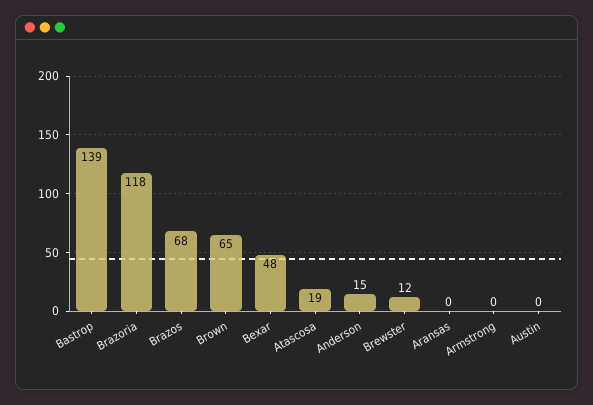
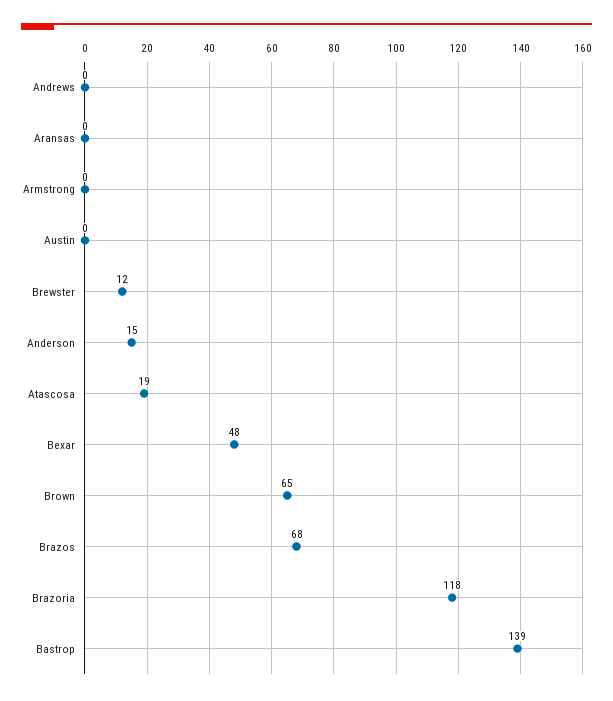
  {
    "Bastrop": 139,
    "Brazoria": 118,
    "Brazos": 68,
    "Brown": 65,
    "Bexar": 48,
    "Atascosa": 19,
    "Anderson": 15,
    "Brewster": 12,
    "Aransas": 0,
    "Armstrong": 0,
-   "Austin": 0
+   "Austin": 0,
+   "Andrews": 0
  }

